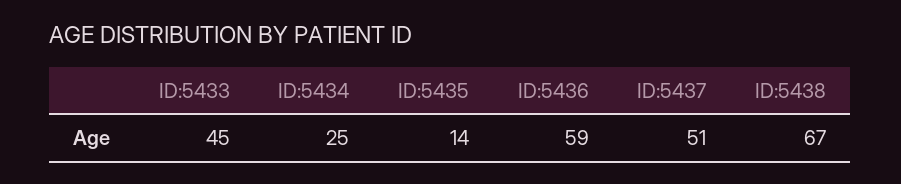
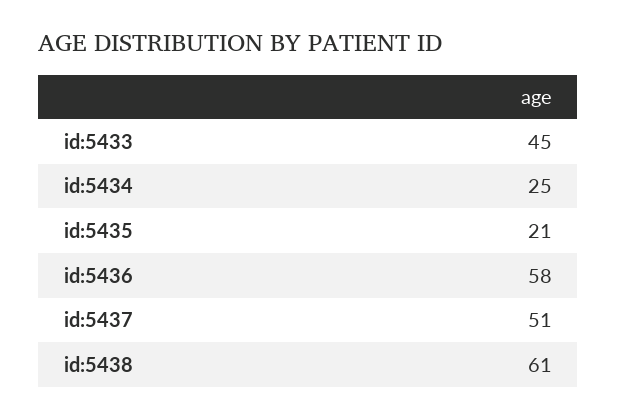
  {
    "ID:5433": 45,
    "ID:5434": 25,
-   "ID:5435": 14,
+   "ID:5435": 21,
-   "ID:5436": 59,
+   "ID:5436": 58,
    "ID:5437": 51,
-   "ID:5438": 67
+   "ID:5438": 61
  }

